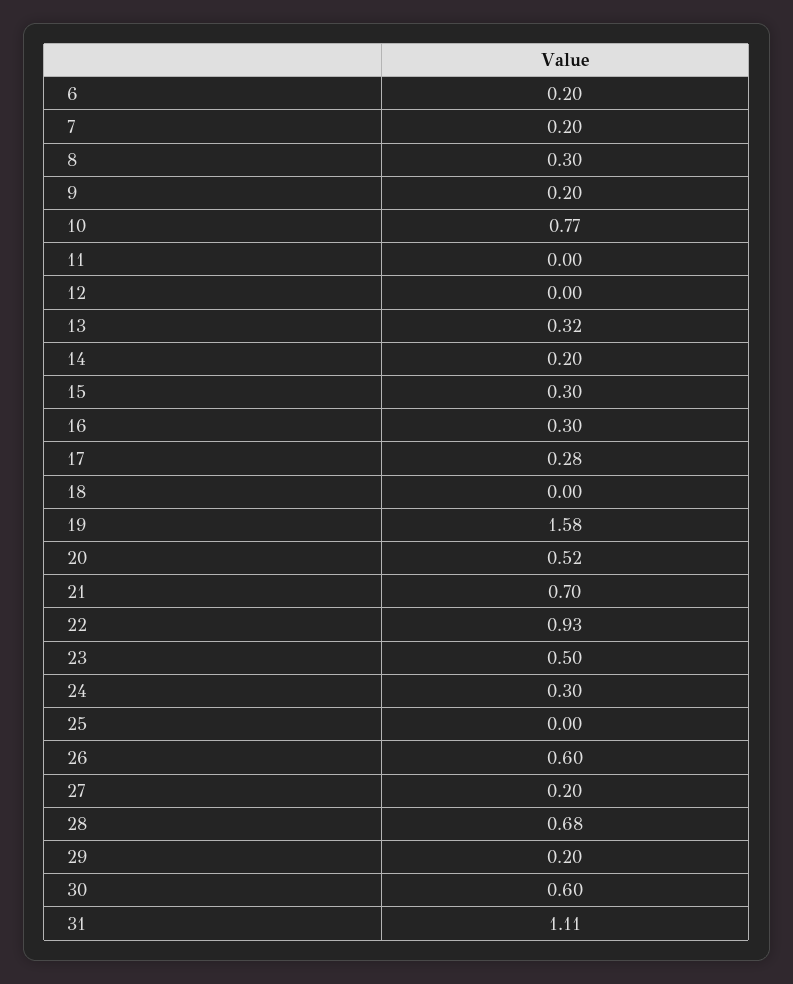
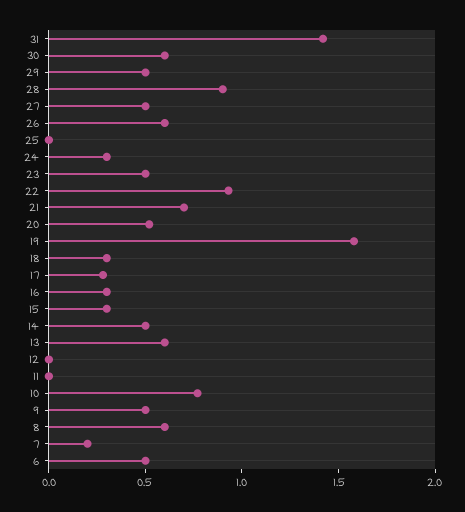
  {
-   "6": 0.2,
+   "6": 0.5,
    "7": 0.2,
-   "8": 0.3,
+   "8": 0.6,
-   "9": 0.2,
+   "9": 0.5,
    "10": 0.77,
    "11": 0,
    "12": 0,
-   "13": 0.32,
+   "13": 0.6,
-   "14": 0.2,
+   "14": 0.5,
    "15": 0.3,
    "16": 0.3,
    "17": 0.28,
-   "18": 0,
+   "18": 0.3,
    "19": 1.58,
    "20": 0.52,
    "21": 0.7,
    "22": 0.93,
    "23": 0.5,
    "24": 0.3,
    "25": 0,
    "26": 0.6,
-   "27": 0.2,
+   "27": 0.5,
-   "28": 0.68,
+   "28": 0.9,
-   "29": 0.2,
+   "29": 0.5,
    "30": 0.6,
-   "31": 1.11
+   "31": 1.4
  }

